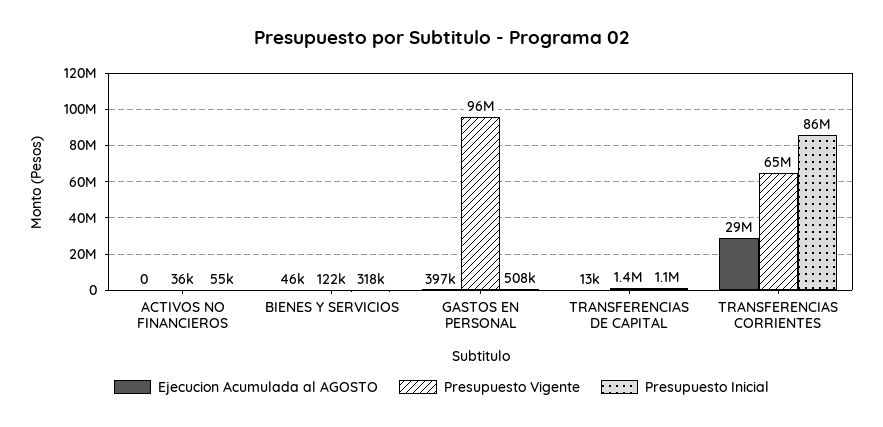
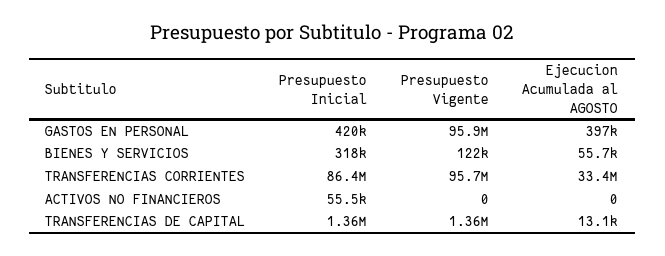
  {
    "Ejecucion Acumulada al AGOSTO": {
      "ACTIVOS NO FINANCIEROS": 0,
-     "BIENES Y SERVICIOS": 46000,
+     "BIENES Y SERVICIOS": 55700,
      "GASTOS EN PERSONAL": 397000,
      "TRANSFERENCIAS DE CAPITAL": 13100,
-     "TRANSFERENCIAS CORRIENTES": 29000000
+     "TRANSFERENCIAS CORRIENTES": 33400000
    },
    "Presupuesto Vigente": {
-     "ACTIVOS NO FINANCIEROS": 36000,
+     "ACTIVOS NO FINANCIEROS": 0,
      "BIENES Y SERVICIOS": 122000,
      "GASTOS EN PERSONAL": 95900000,
      "TRANSFERENCIAS DE CAPITAL": 1360000,
-     "TRANSFERENCIAS CORRIENTES": 65000000
+     "TRANSFERENCIAS CORRIENTES": 95700000
    },
    "Presupuesto Inicial": {
      "ACTIVOS NO FINANCIEROS": 55500,
      "BIENES Y SERVICIOS": 318000,
-     "GASTOS EN PERSONAL": 508000,
+     "GASTOS EN PERSONAL": 420000,
-     "TRANSFERENCIAS DE CAPITAL": 1100000,
+     "TRANSFERENCIAS DE CAPITAL": 1360000,
      "TRANSFERENCIAS CORRIENTES": 86400000
    }
  }

